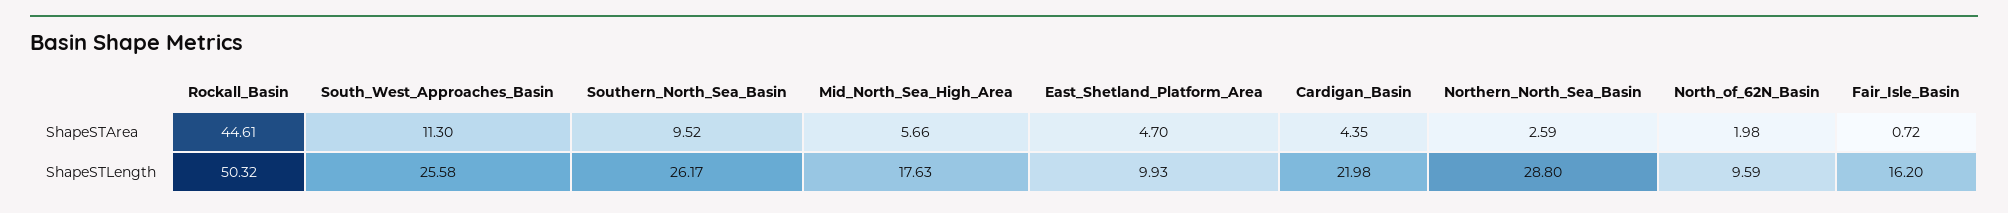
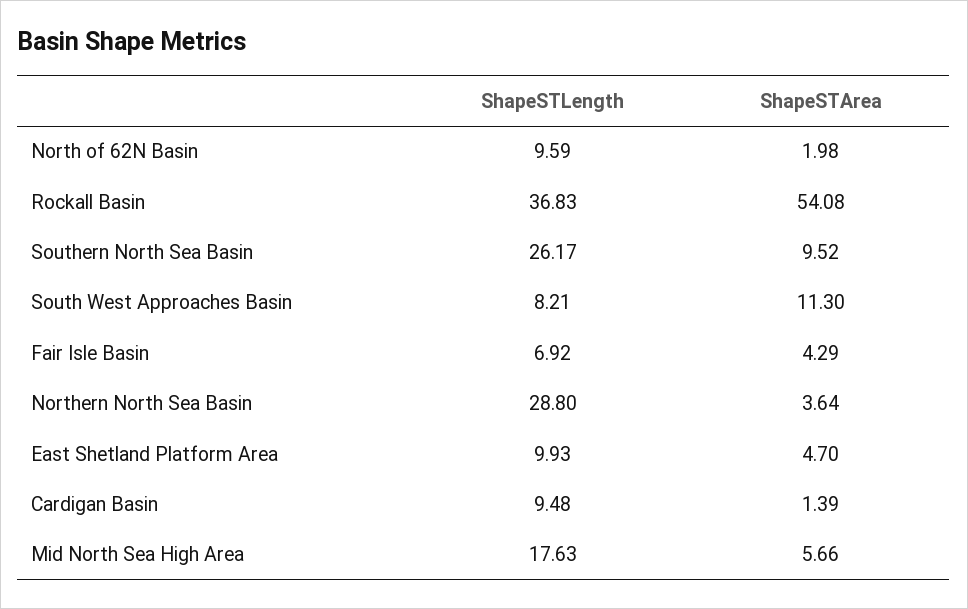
  {
    "Rockall_Basin": {
-     "ShapeSTArea": 44.61,
+     "ShapeSTArea": 54.08,
-     "ShapeSTLength": 50.32
+     "ShapeSTLength": 36.83
    },
    "South_West_Approaches_Basin": {
      "ShapeSTArea": 11.3,
-     "ShapeSTLength": 25.58
+     "ShapeSTLength": 8.21
    },
    "Southern_North_Sea_Basin": {
      "ShapeSTArea": 9.52,
      "ShapeSTLength": 26.17
    },
    "Mid_North_Sea_High_Area": {
      "ShapeSTArea": 5.66,
      "ShapeSTLength": 17.63
    },
    "East_Shetland_Platform_Area": {
      "ShapeSTArea": 4.7,
      "ShapeSTLength": 9.93
    },
    "Cardigan_Basin": {
-     "ShapeSTArea": 4.35,
+     "ShapeSTArea": 1.39,
-     "ShapeSTLength": 21.98
+     "ShapeSTLength": 9.48
    },
    "Northern_North_Sea_Basin": {
-     "ShapeSTArea": 2.59,
+     "ShapeSTArea": 3.64,
      "ShapeSTLength": 28.8
    },
    "North_of_62N_Basin": {
      "ShapeSTArea": 1.98,
      "ShapeSTLength": 9.59
    },
    "Fair_Isle_Basin": {
-     "ShapeSTArea": 0.72,
+     "ShapeSTArea": 4.29,
-     "ShapeSTLength": 16.2
+     "ShapeSTLength": 6.92
    }
  }

